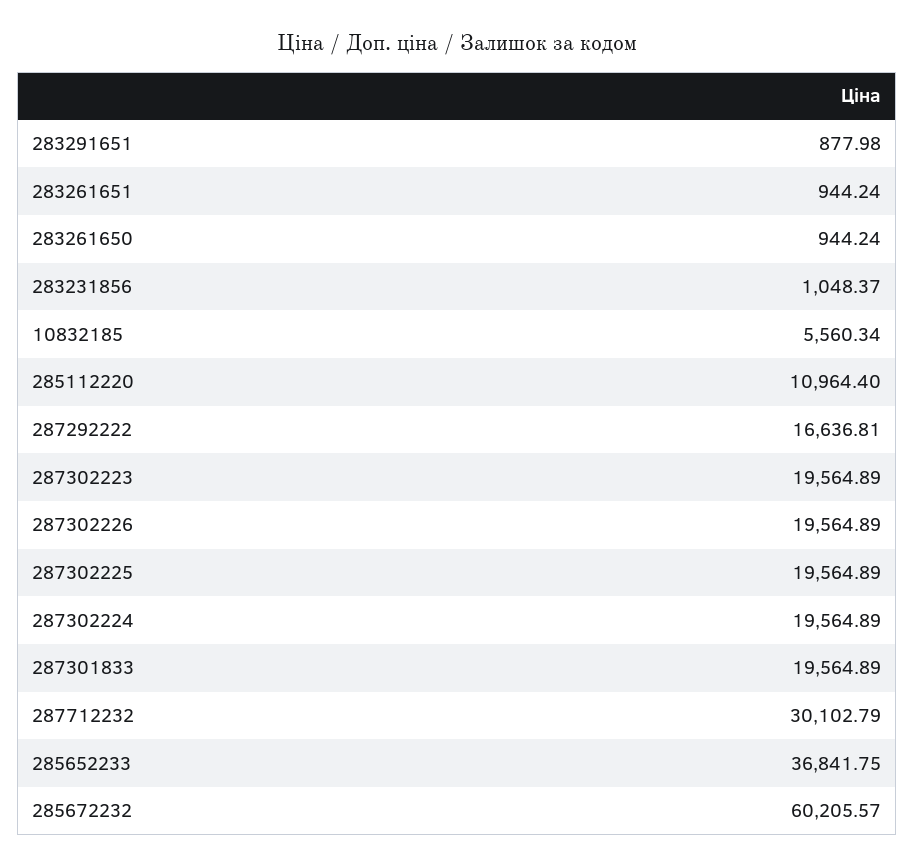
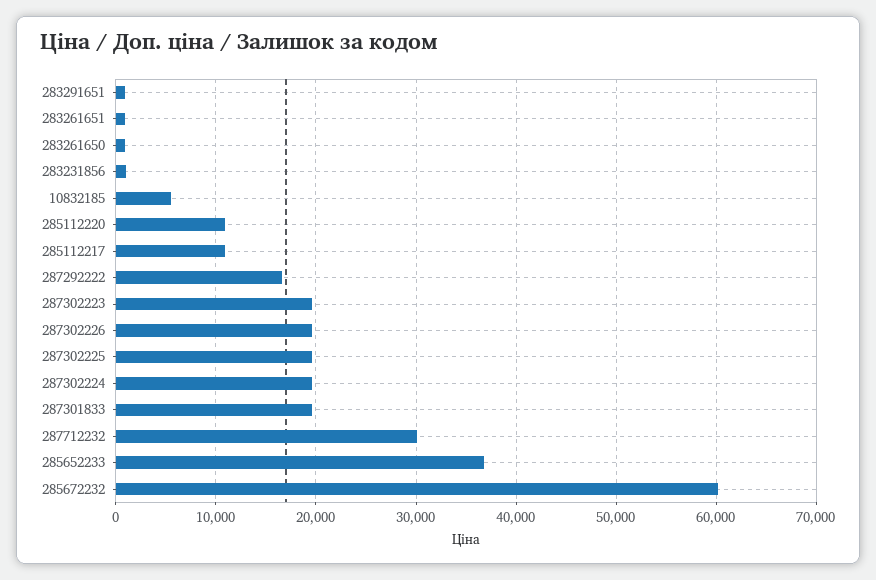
  {
    "283291651": 877.98,
    "283261651": 944.24,
    "283261650": 944.24,
    "283231856": 1048.37,
    "10832185": 5560.34,
    "285112220": 10964.4,
    "287292222": 16636.81,
    "287302223": 19564.89,
    "287302226": 19564.89,
    "287302225": 19564.89,
    "287302224": 19564.89,
    "287301833": 19564.89,
    "287712232": 30102.79,
    "285652233": 36841.75,
-   "285672232": 60205.57
+   "285672232": 60205.57,
+   "285112217": 11000
  }

